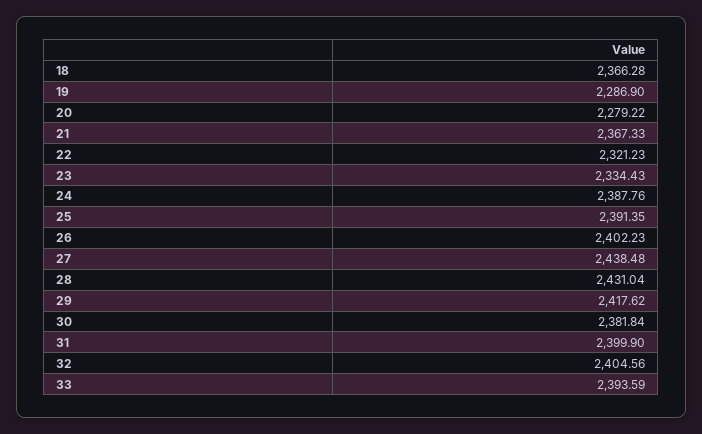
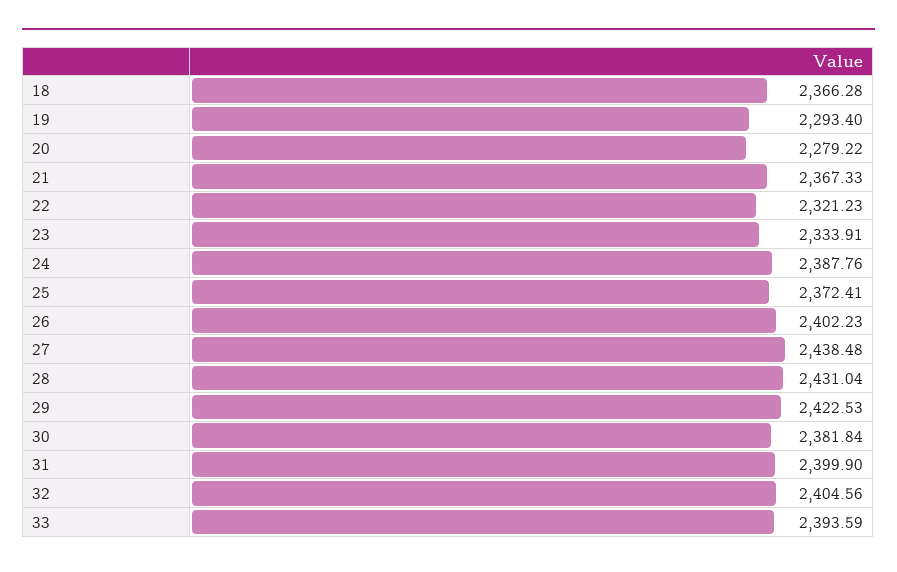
  {
    "18": 2366.28,
-   "19": 2286.9,
+   "19": 2293.4,
    "20": 2279.22,
    "21": 2367.33,
    "22": 2321.23,
-   "23": 2334.43,
+   "23": 2333.91,
    "24": 2387.76,
-   "25": 2391.35,
+   "25": 2372.41,
    "26": 2402.23,
    "27": 2438.48,
    "28": 2431.04,
-   "29": 2417.62,
+   "29": 2422.53,
    "30": 2381.84,
    "31": 2399.9,
    "32": 2404.56,
    "33": 2393.59
  }

